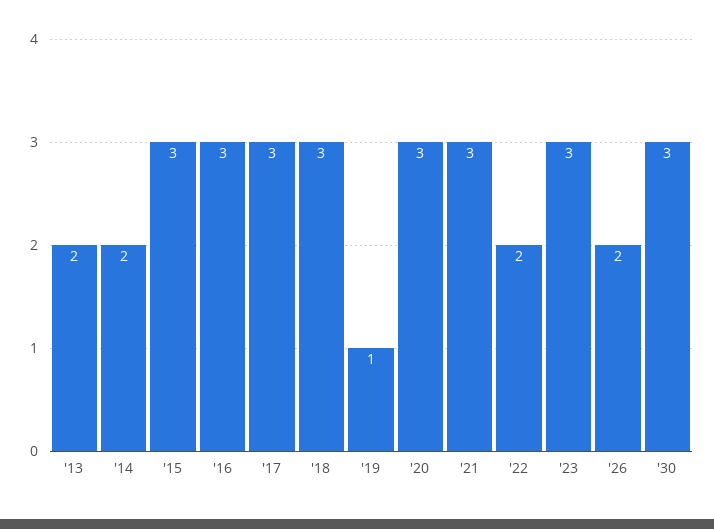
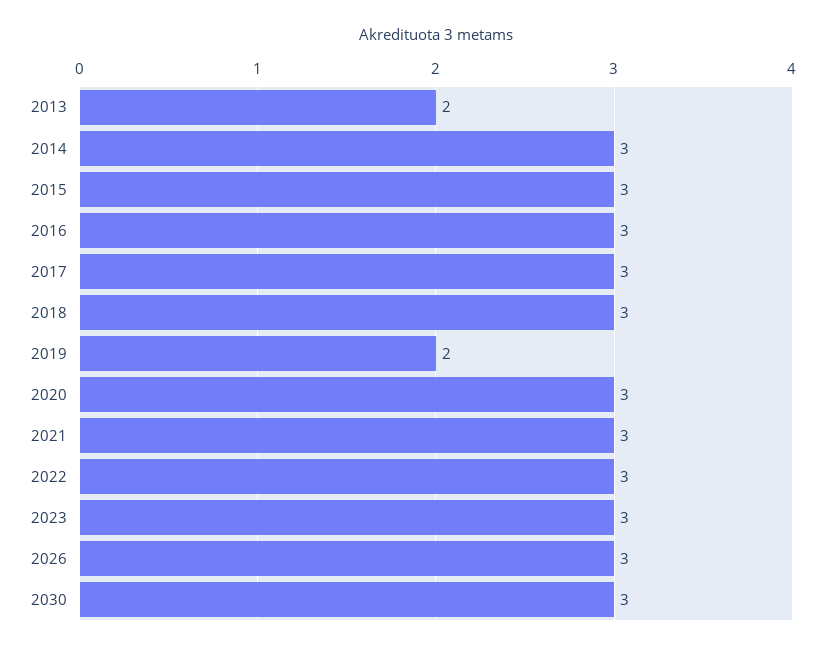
  {
    "'13": 2,
-   "'14": 2,
+   "'14": 3,
    "'15": 3,
    "'16": 3,
    "'17": 3,
    "'18": 3,
-   "'19": 1,
+   "'19": 2,
    "'20": 3,
    "'21": 3,
-   "'22": 2,
+   "'22": 3,
    "'23": 3,
-   "'26": 2,
+   "'26": 3,
    "'30": 3
  }

